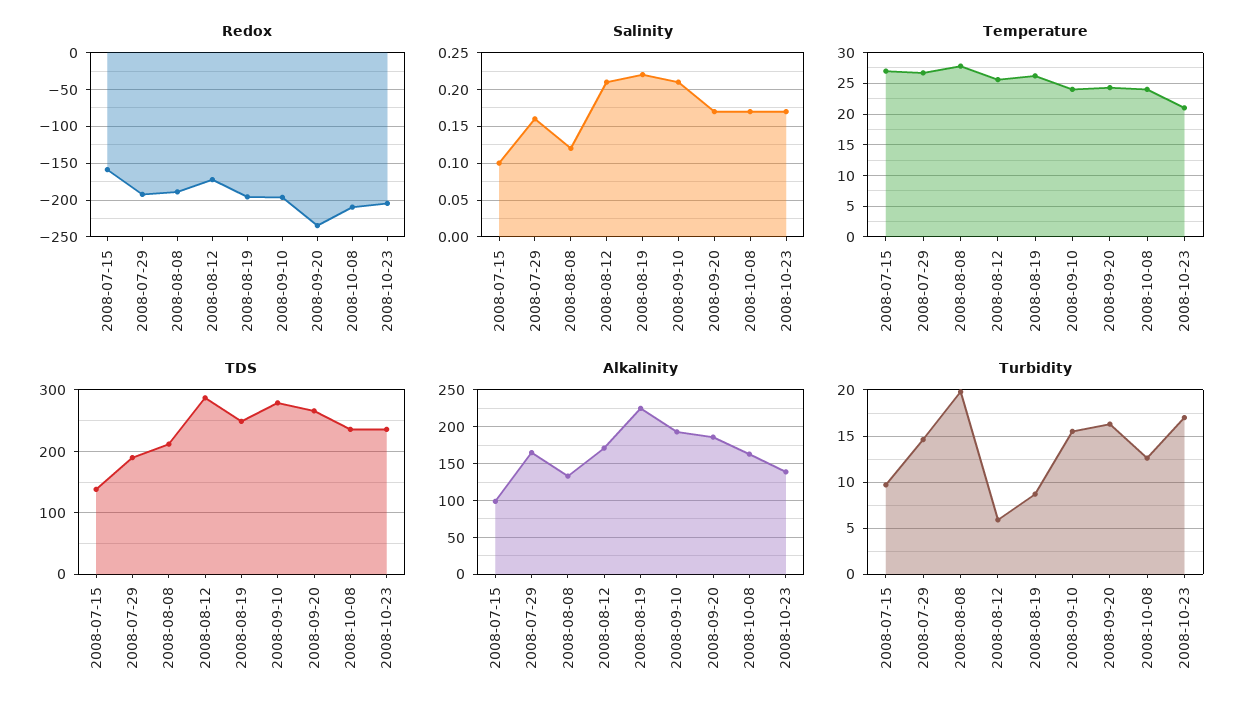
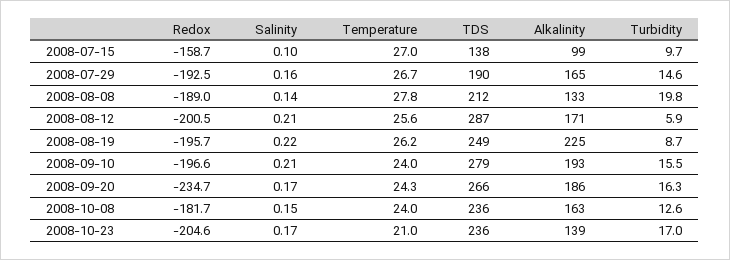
  {
    "Redox": {
      "2008-07-15": -158.7,
      "2008-07-29": -192.5,
      "2008-08-08": -189,
-     "2008-08-12": -170,
+     "2008-08-12": -200.5,
      "2008-08-19": -195.7,
      "2008-09-10": -196.6,
      "2008-09-20": -234.7,
-     "2008-10-08": -210,
+     "2008-10-08": -181.7,
      "2008-10-23": -204.6
    },
    "Salinity": {
      "2008-07-15": 0.1,
      "2008-07-29": 0.16,
-     "2008-08-08": 0.12,
+     "2008-08-08": 0.14,
      "2008-08-12": 0.21,
      "2008-08-19": 0.22,
      "2008-09-10": 0.21,
      "2008-09-20": 0.17,
-     "2008-10-08": 0.17,
+     "2008-10-08": 0.15,
      "2008-10-23": 0.17
    },
    "Temperature": {
      "2008-07-15": 27,
      "2008-07-29": 26.7,
      "2008-08-08": 27.8,
      "2008-08-12": 25.6,
      "2008-08-19": 26.2,
      "2008-09-10": 24,
      "2008-09-20": 24.3,
      "2008-10-08": 24,
      "2008-10-23": 21
    },
    "TDS": {
      "2008-07-15": 138,
      "2008-07-29": 190,
      "2008-08-08": 212,
      "2008-08-12": 287,
      "2008-08-19": 249,
      "2008-09-10": 279,
      "2008-09-20": 266,
      "2008-10-08": 236,
      "2008-10-23": 236
    },
    "Alkalinity": {
      "2008-07-15": 99,
      "2008-07-29": 165,
      "2008-08-08": 133,
      "2008-08-12": 171,
      "2008-08-19": 225,
      "2008-09-10": 193,
      "2008-09-20": 186,
      "2008-10-08": 163,
      "2008-10-23": 139
    },
    "Turbidity": {
      "2008-07-15": 9.7,
      "2008-07-29": 14.6,
      "2008-08-08": 19.8,
      "2008-08-12": 5.9,
      "2008-08-19": 8.7,
      "2008-09-10": 15.5,
      "2008-09-20": 16.3,
      "2008-10-08": 12.6,
      "2008-10-23": 17
    }
  }

